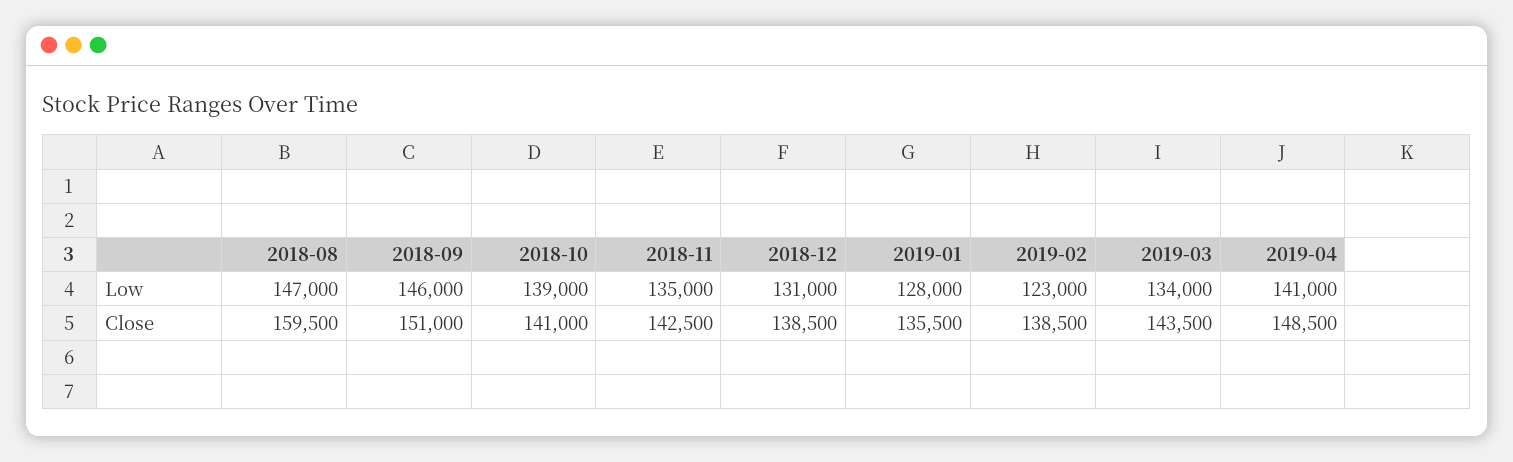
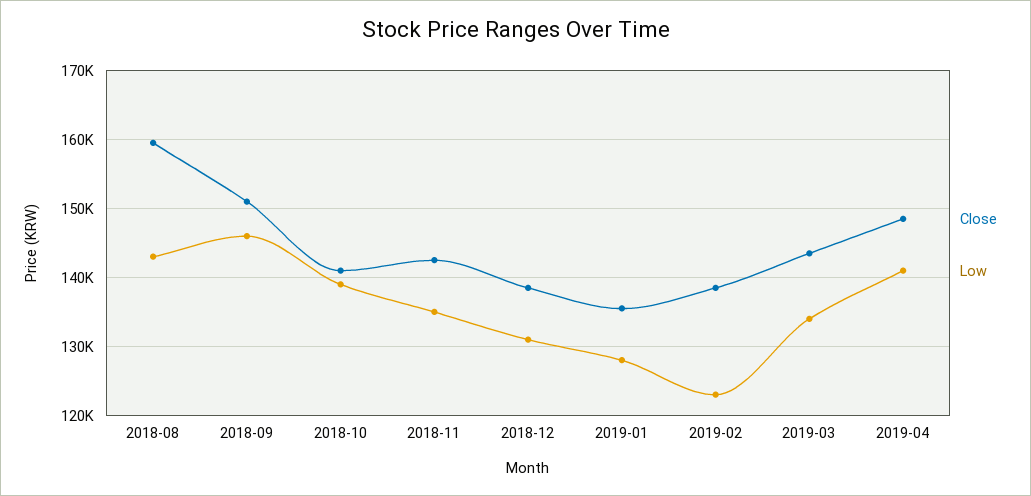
  {
    "Low": {
-     "2018-08": 147000,
+     "2018-08": 143000,
      "2018-09": 146000,
      "2018-10": 139000,
      "2018-11": 135000,
      "2018-12": 131000,
      "2019-01": 128000,
      "2019-02": 123000,
      "2019-03": 134000,
      "2019-04": 141000
    },
    "Close": {
      "2018-08": 159500,
      "2018-09": 151000,
      "2018-10": 141000,
      "2018-11": 142500,
      "2018-12": 138500,
      "2019-01": 135500,
      "2019-02": 138500,
      "2019-03": 143500,
      "2019-04": 148500
    }
  }

